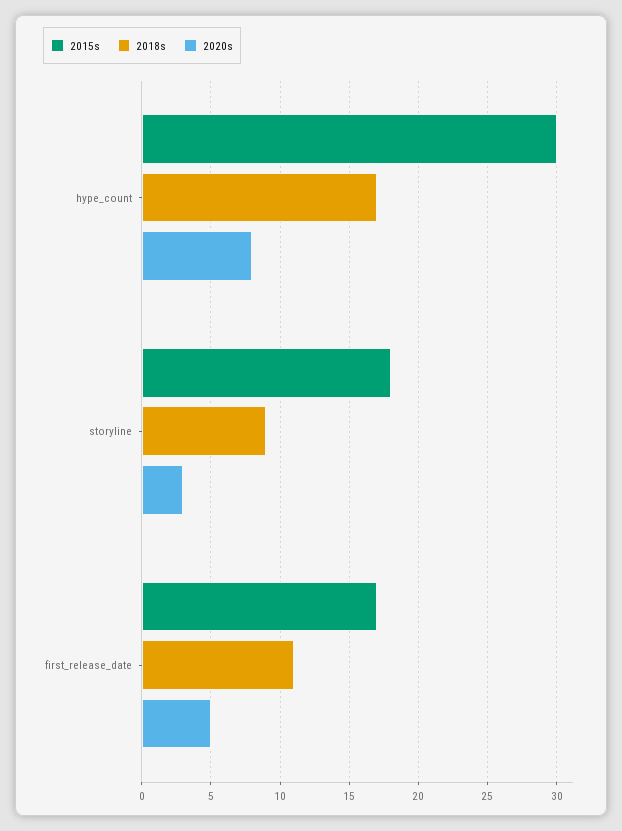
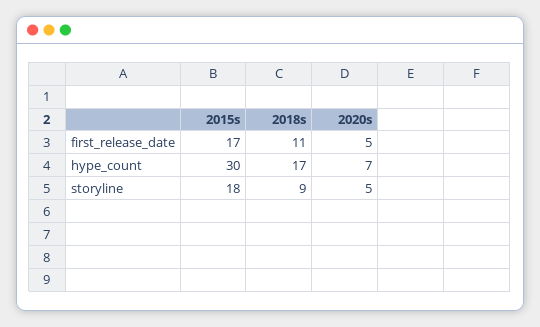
  {
    "2015s": {
      "hype_count": 30,
      "storyline": 18,
      "first_release_date": 17
    },
    "2018s": {
      "hype_count": 17,
      "storyline": 9,
      "first_release_date": 11
    },
    "2020s": {
-     "hype_count": 8,
+     "hype_count": 7,
-     "storyline": 3,
+     "storyline": 5,
      "first_release_date": 5
    }
  }

